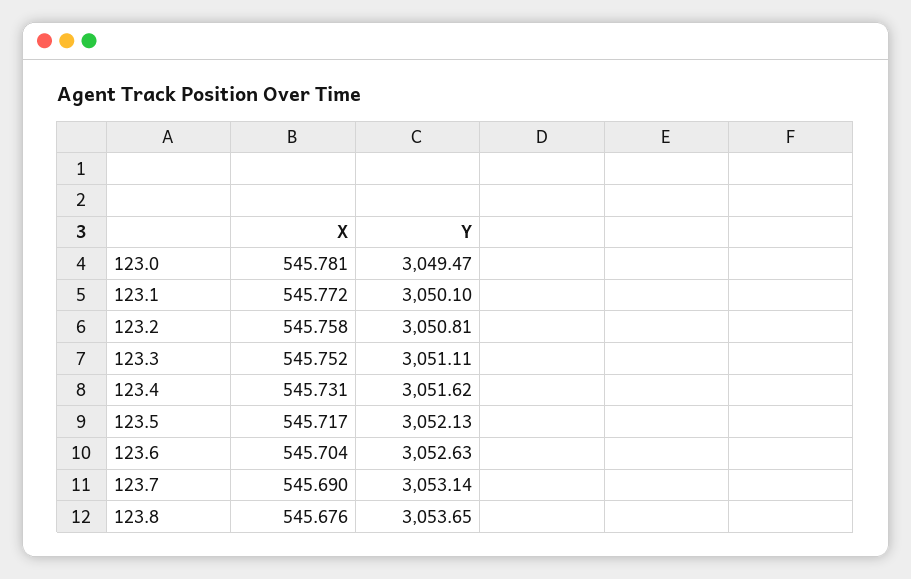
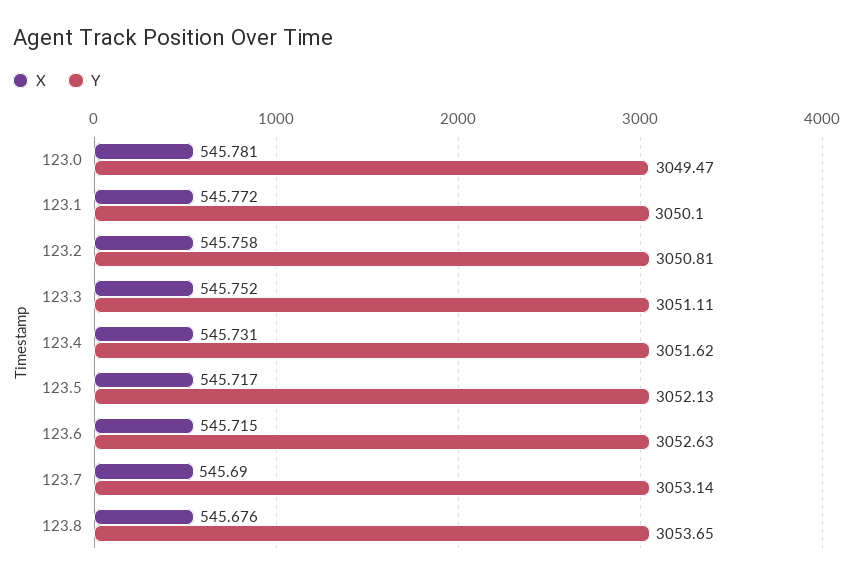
  {
    "X": {
      "123.0": 545.781,
      "123.1": 545.772,
      "123.2": 545.758,
      "123.3": 545.752,
      "123.4": 545.731,
      "123.5": 545.717,
-     "123.6": 545.704,
+     "123.6": 545.715,
      "123.7": 545.69,
      "123.8": 545.676
    },
    "Y": {
      "123.0": 3049.47,
      "123.1": 3050.1,
      "123.2": 3050.81,
      "123.3": 3051.11,
      "123.4": 3051.62,
      "123.5": 3052.13,
      "123.6": 3052.63,
      "123.7": 3053.14,
      "123.8": 3053.65
    }
  }

